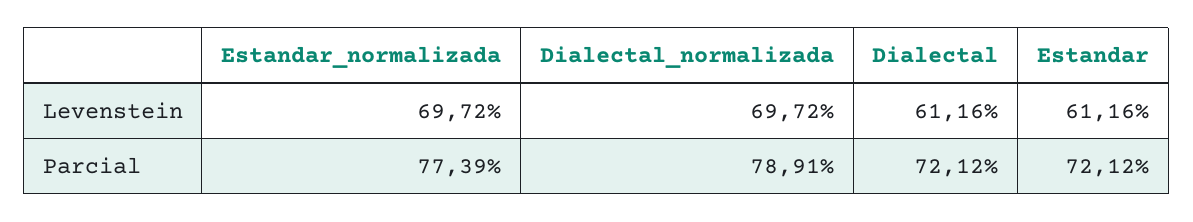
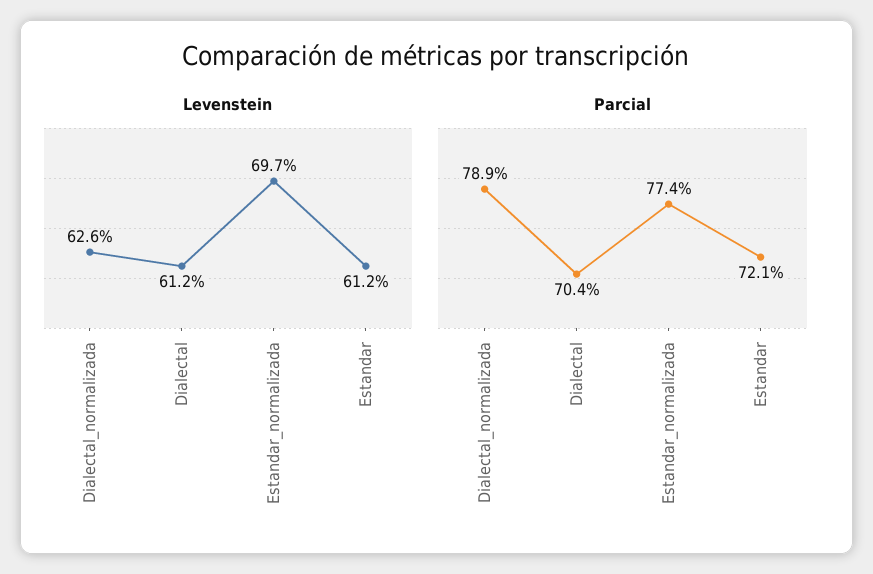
  {
    "Levenstein": {
      "Estandar_normalizada": 69.72,
-     "Dialectal_normalizada": 69.72,
+     "Dialectal_normalizada": 62.6,
      "Dialectal": 61.16,
      "Estandar": 61.16
    },
    "Parcial": {
      "Estandar_normalizada": 77.39,
      "Dialectal_normalizada": 78.91,
-     "Dialectal": 72.12,
+     "Dialectal": 70.4,
      "Estandar": 72.12
    }
  }

